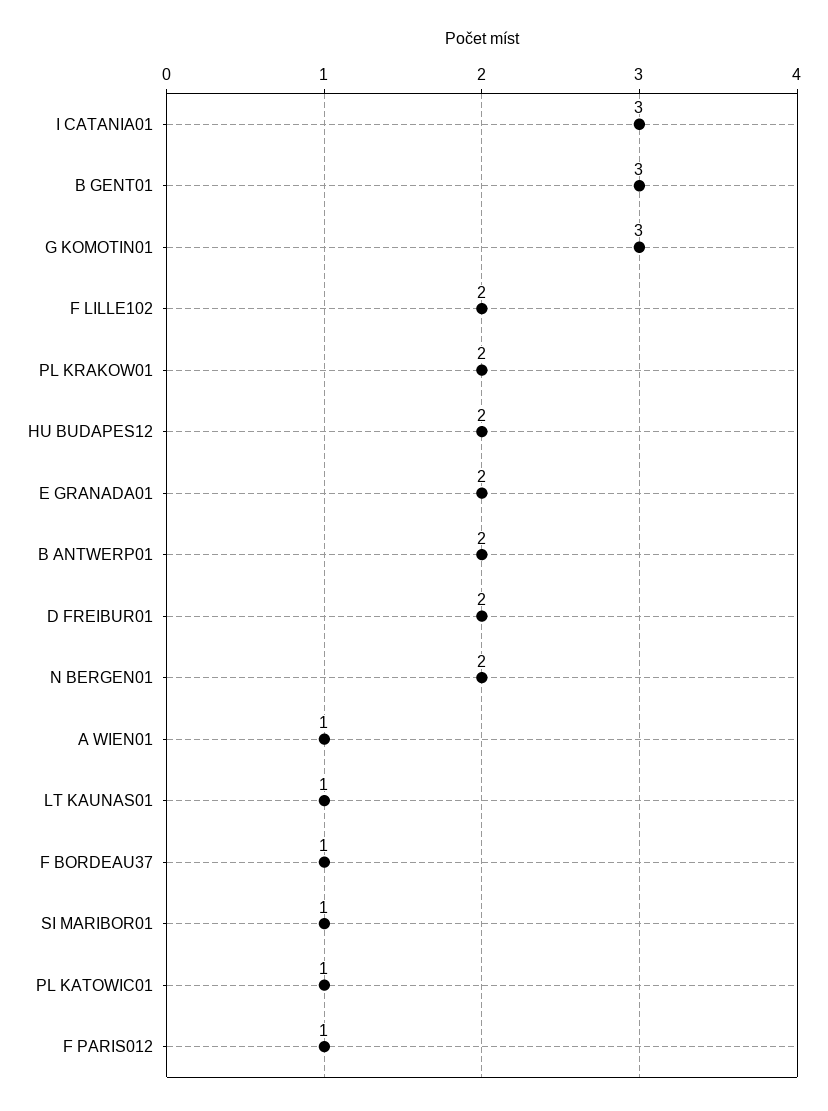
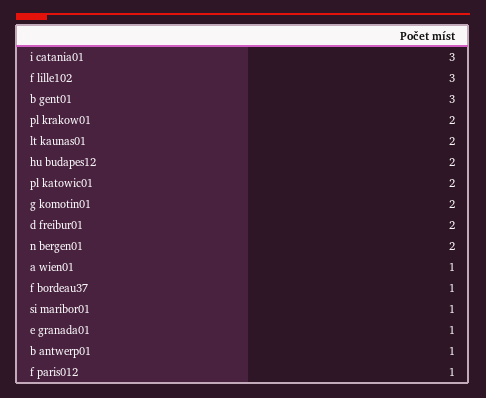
  {
    "I CATANIA01": 3,
    "B GENT01": 3,
-   "G KOMOTIN01": 3,
+   "G KOMOTIN01": 2,
-   "F LILLE102": 2,
+   "F LILLE102": 3,
    "PL KRAKOW01": 2,
    "HU BUDAPES12": 2,
-   "E GRANADA01": 2,
+   "E GRANADA01": 1,
-   "B ANTWERP01": 2,
+   "B ANTWERP01": 1,
    "D FREIBUR01": 2,
    "N BERGEN01": 2,
    "A WIEN01": 1,
-   "LT KAUNAS01": 1,
+   "LT KAUNAS01": 2,
    "F BORDEAU37": 1,
    "SI MARIBOR01": 1,
-   "PL KATOWIC01": 1,
+   "PL KATOWIC01": 2,
    "F PARIS012": 1
  }

